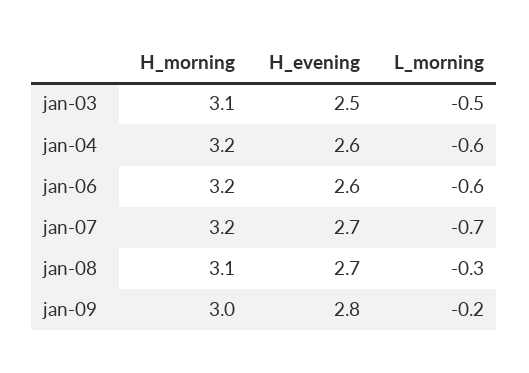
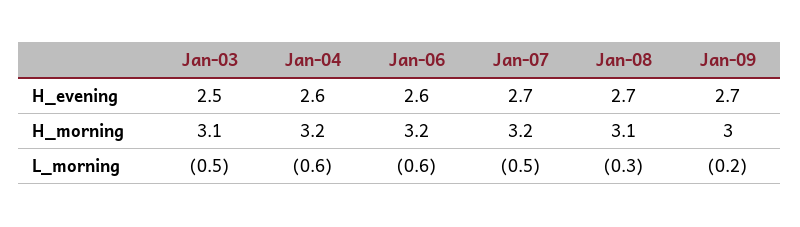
  {
    "H_morning": {
      "jan-03": 3.1,
      "jan-04": 3.2,
      "jan-06": 3.2,
      "jan-07": 3.2,
      "jan-08": 3.1,
      "jan-09": 3
    },
    "H_evening": {
      "jan-03": 2.5,
      "jan-04": 2.6,
      "jan-06": 2.6,
      "jan-07": 2.7,
      "jan-08": 2.7,
-     "jan-09": 2.8
+     "jan-09": 2.7
    },
    "L_morning": {
      "jan-03": -0.5,
      "jan-04": -0.6,
      "jan-06": -0.6,
-     "jan-07": -0.7,
+     "jan-07": -0.5,
      "jan-08": -0.3,
      "jan-09": -0.2
    }
  }

